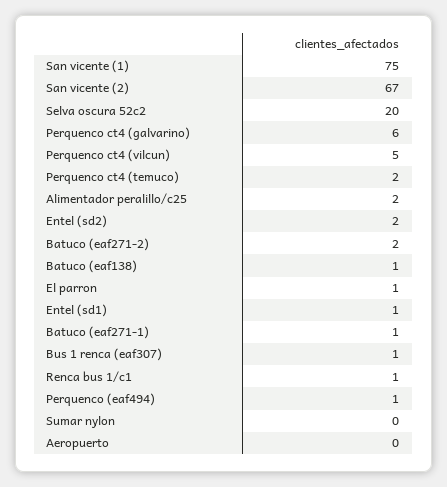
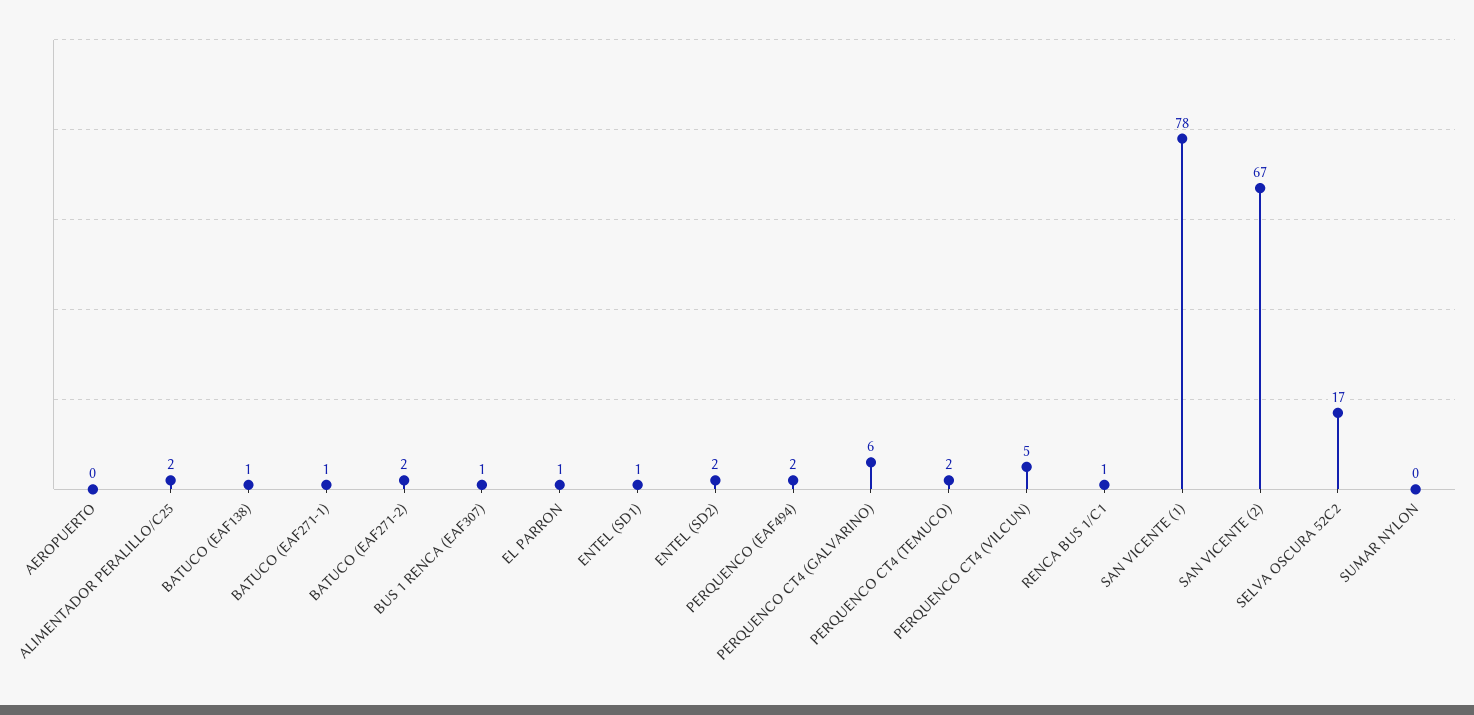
  {
-   "San vicente (1)": 75,
+   "San vicente (1)": 78,
    "San vicente (2)": 67,
-   "Selva oscura 52c2": 20,
+   "Selva oscura 52c2": 17,
    "Perquenco ct4 (galvarino)": 6,
    "Perquenco ct4 (vilcun)": 5,
    "Perquenco ct4 (temuco)": 2,
    "Alimentador peralillo/c25": 2,
    "Entel (sd2)": 2,
    "Batuco (eaf271-2)": 2,
    "Batuco (eaf138)": 1,
    "El parron": 1,
    "Entel (sd1)": 1,
    "Batuco (eaf271-1)": 1,
    "Bus 1 renca (eaf307)": 1,
    "Renca bus 1/c1": 1,
-   "Perquenco (eaf494)": 1,
+   "Perquenco (eaf494)": 2,
    "Sumar nylon": 0,
    "Aeropuerto": 0
  }

